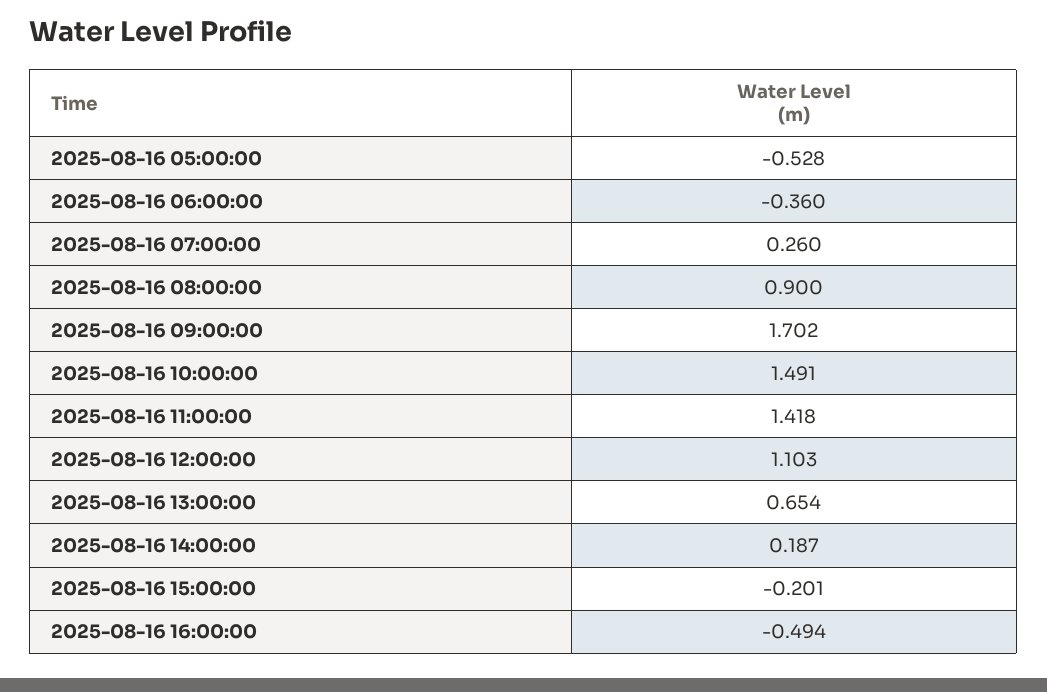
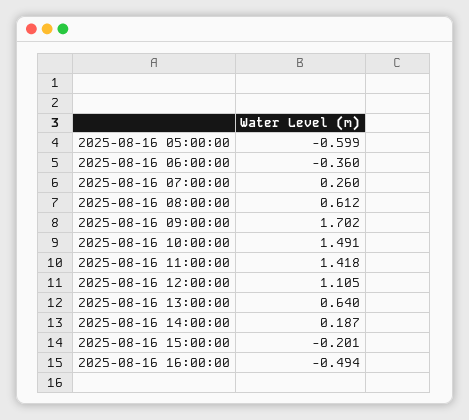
  {
-   "2025-08-16 05:00:00": -0.528,
+   "2025-08-16 05:00:00": -0.599,
    "2025-08-16 06:00:00": -0.36,
    "2025-08-16 07:00:00": 0.26,
-   "2025-08-16 08:00:00": 0.9,
+   "2025-08-16 08:00:00": 0.612,
    "2025-08-16 09:00:00": 1.702,
    "2025-08-16 10:00:00": 1.491,
    "2025-08-16 11:00:00": 1.418,
-   "2025-08-16 12:00:00": 1.103,
+   "2025-08-16 12:00:00": 1.105,
-   "2025-08-16 13:00:00": 0.654,
+   "2025-08-16 13:00:00": 0.64,
    "2025-08-16 14:00:00": 0.187,
    "2025-08-16 15:00:00": -0.201,
    "2025-08-16 16:00:00": -0.494
  }

